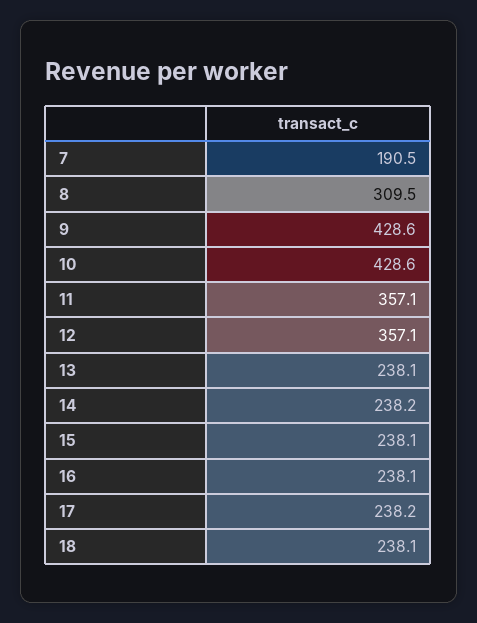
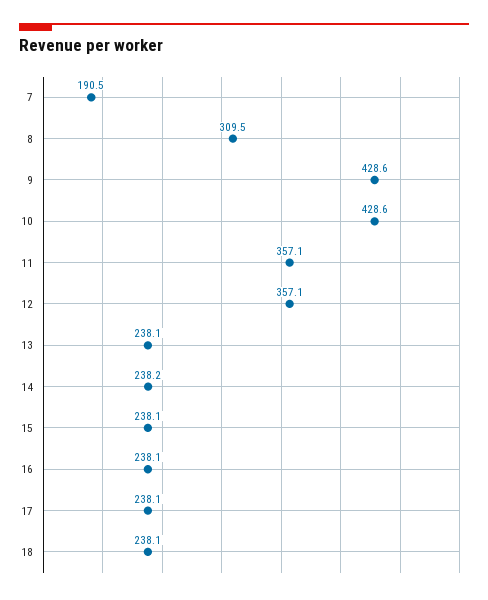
  {
    "7": 190.5,
    "8": 309.5,
    "9": 428.6,
    "10": 428.6,
    "11": 357.1,
    "12": 357.1,
    "13": 238.1,
    "14": 238.2,
    "15": 238.1,
    "16": 238.1,
-   "17": 238.2,
+   "17": 238.1,
    "18": 238.1
  }

